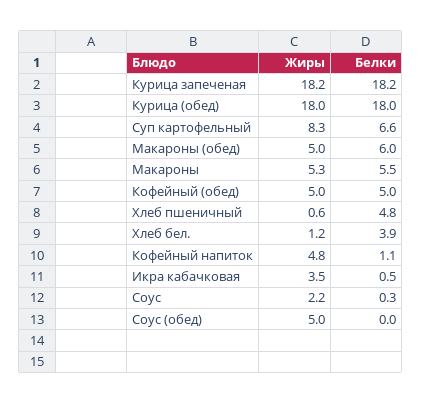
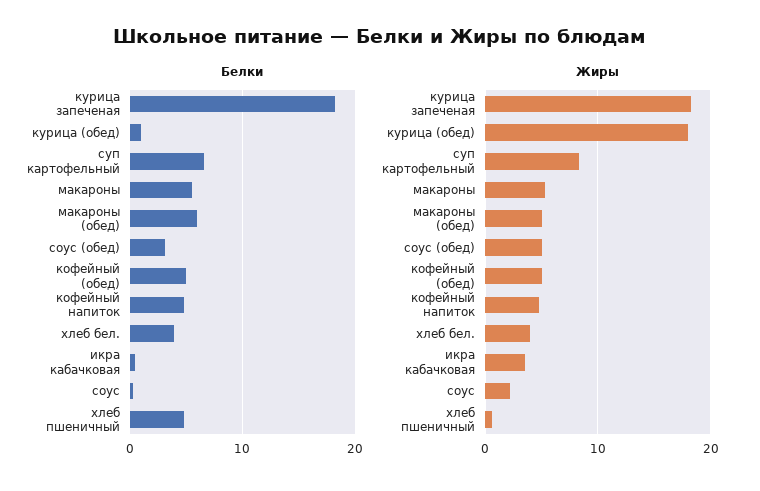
  {
    "Жиры": {
      "Курица запеченая": 18.2,
      "Курица (обед)": 18,
      "Суп картофельный": 8.3,
      "Макароны (обед)": 5,
      "Макароны": 5.3,
      "Кофейный (обед)": 5,
      "Хлеб пшеничный": 0.6,
-     "Хлеб бел.": 1.2,
+     "Хлеб бел.": 4,
      "Кофейный напиток": 4.8,
      "Икра кабачковая": 3.5,
      "Соус": 2.2,
      "Соус (обед)": 5
    },
    "Белки": {
      "Курица запеченая": 18.2,
-     "Курица (обед)": 18,
+     "Курица (обед)": 1,
      "Суп картофельный": 6.6,
      "Макароны (обед)": 6,
      "Макароны": 5.5,
      "Кофейный (обед)": 5,
      "Хлеб пшеничный": 4.8,
      "Хлеб бел.": 3.9,
-     "Кофейный напиток": 1.1,
+     "Кофейный напиток": 5,
      "Икра кабачковая": 0.5,
      "Соус": 0.3,
-     "Соус (обед)": 0
+     "Соус (обед)": 3
    }
  }

